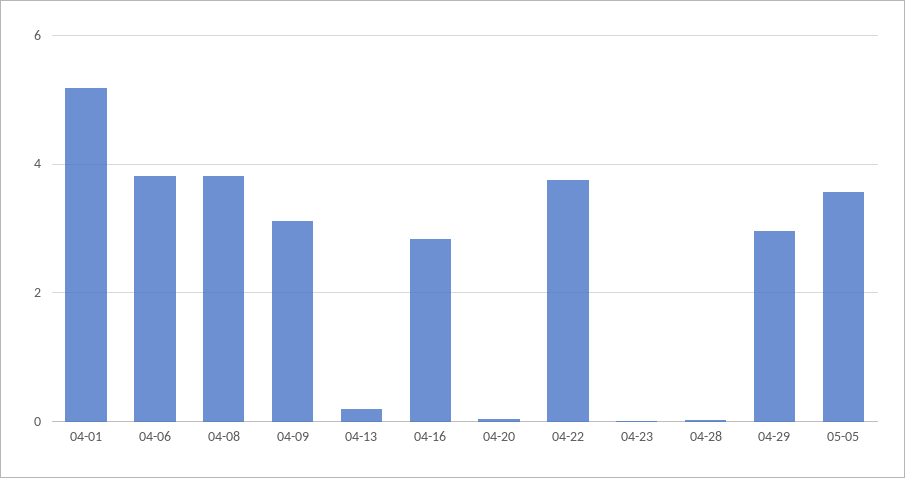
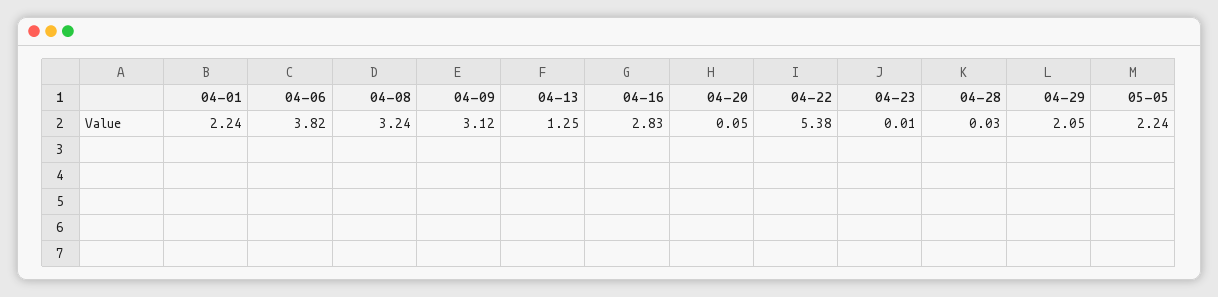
  {
-   "04-01": 5.2,
+   "04-01": 2.24,
    "04-06": 3.82,
-   "04-08": 3.8,
+   "04-08": 3.24,
    "04-09": 3.12,
-   "04-13": 0.2,
+   "04-13": 1.25,
    "04-16": 2.83,
    "04-20": 0.05,
-   "04-22": 3.8,
+   "04-22": 5.38,
    "04-23": 0.01,
    "04-28": 0.03,
-   "04-29": 3,
+   "04-29": 2.05,
-   "05-05": 3.6
+   "05-05": 2.24
  }

